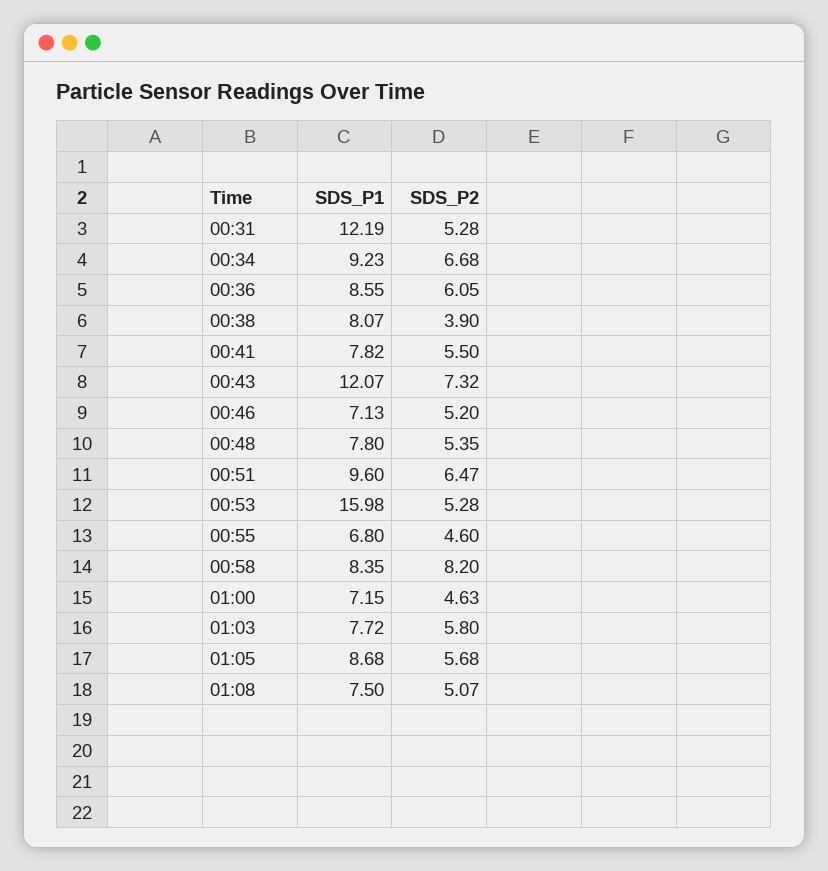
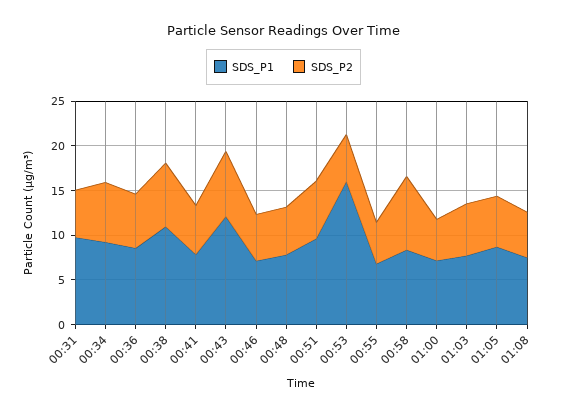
  {
    "SDS_P1": {
-     "00:31": 12.19,
+     "00:31": 10,
      "00:34": 9.23,
      "00:36": 8.55,
-     "00:38": 8.07,
+     "00:38": 11,
      "00:41": 7.82,
      "00:43": 12.07,
      "00:46": 7.13,
      "00:48": 7.8,
      "00:51": 9.6,
      "00:53": 15.98,
      "00:55": 6.8,
      "00:58": 8.35,
      "01:00": 7.15,
      "01:03": 7.72,
      "01:05": 8.68,
      "01:08": 7.5
    },
    "SDS_P2": {
      "00:31": 5.28,
      "00:34": 6.68,
      "00:36": 6.05,
-     "00:38": 3.9,
+     "00:38": 7,
      "00:41": 5.5,
      "00:43": 7.32,
      "00:46": 5.2,
      "00:48": 5.35,
      "00:51": 6.47,
      "00:53": 5.28,
      "00:55": 4.6,
      "00:58": 8.2,
      "01:00": 4.63,
      "01:03": 5.8,
      "01:05": 5.68,
      "01:08": 5.07
    }
  }

